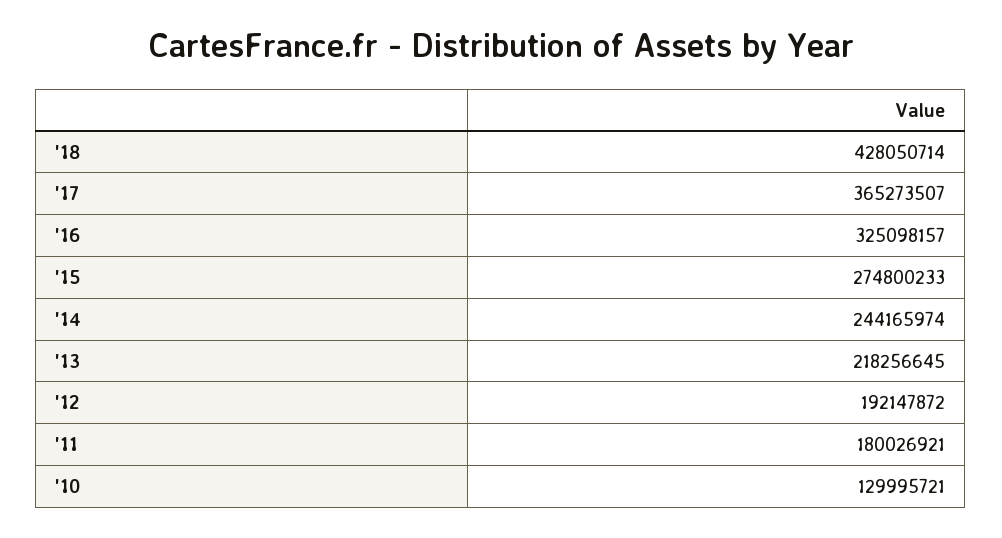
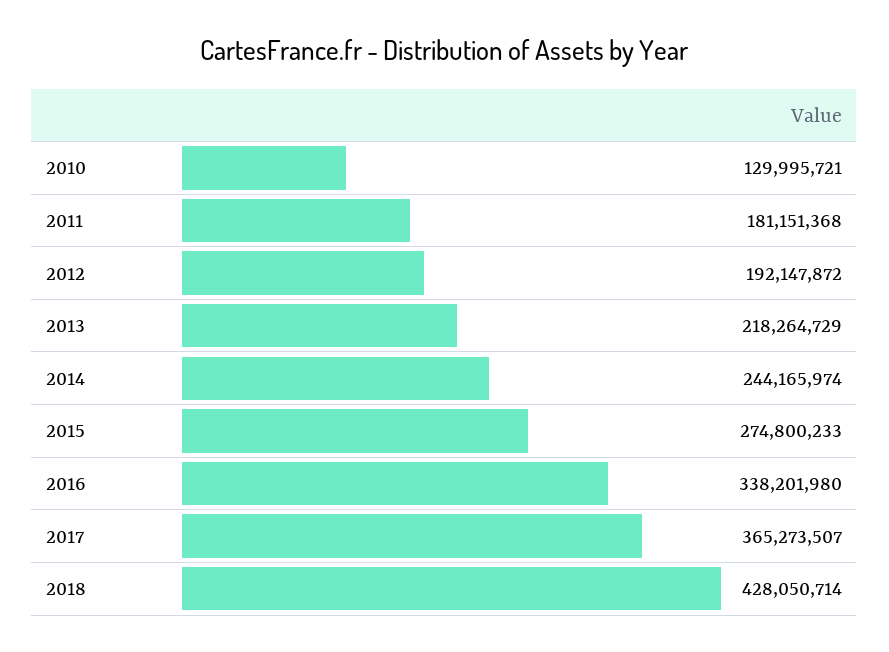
  {
    "'18": 428050714,
    "'17": 365273507,
-   "'16": 325098157,
+   "'16": 338201980,
    "'15": 274800233,
    "'14": 244165974,
-   "'13": 218256645,
+   "'13": 218264729,
    "'12": 192147872,
-   "'11": 180026921,
+   "'11": 181151368,
    "'10": 129995721
  }

